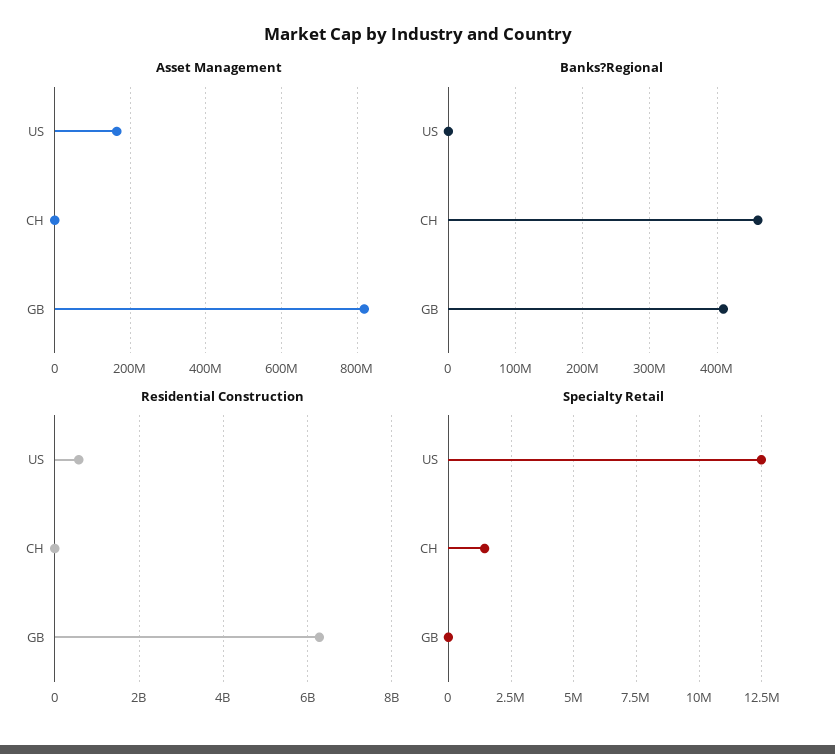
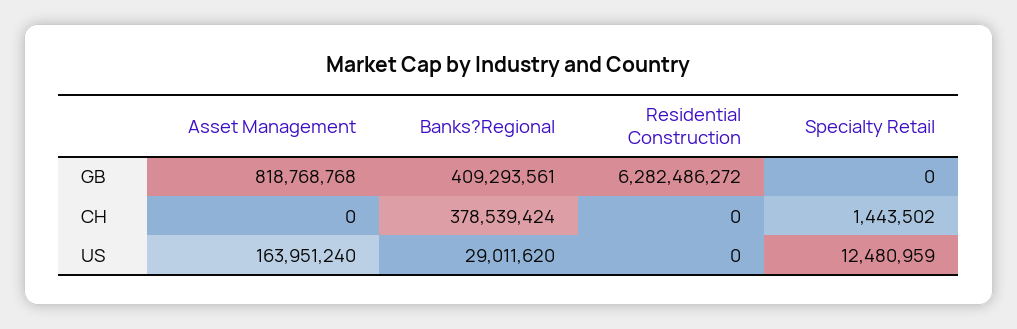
  {
    "Asset Management": {
      "US": 163951240,
      "CH": 0,
      "GB": 818768768
    },
    "Banks?Regional": {
-     "US": 0,
+     "US": 29011620,
-     "CH": 460000000,
+     "CH": 378539424,
      "GB": 409293561
    },
    "Residential Construction": {
-     "US": 600000000,
+     "US": 0,
      "CH": 0,
      "GB": 6282486272
    },
    "Specialty Retail": {
      "US": 12480959,
      "CH": 1443502,
      "GB": 0
    }
  }

